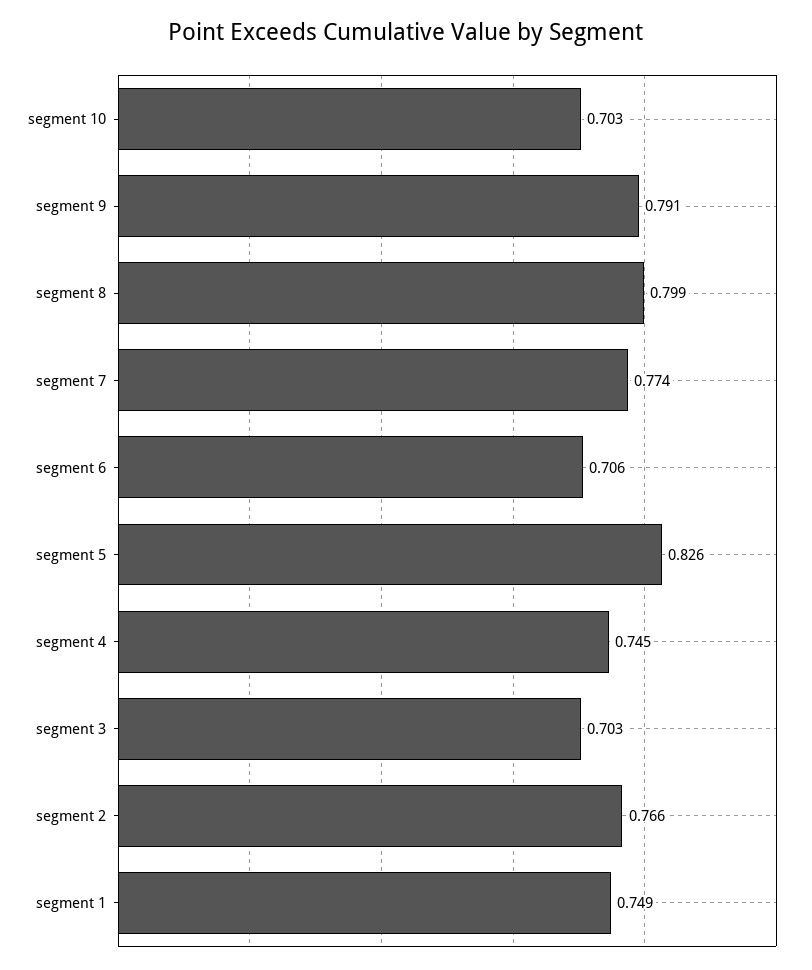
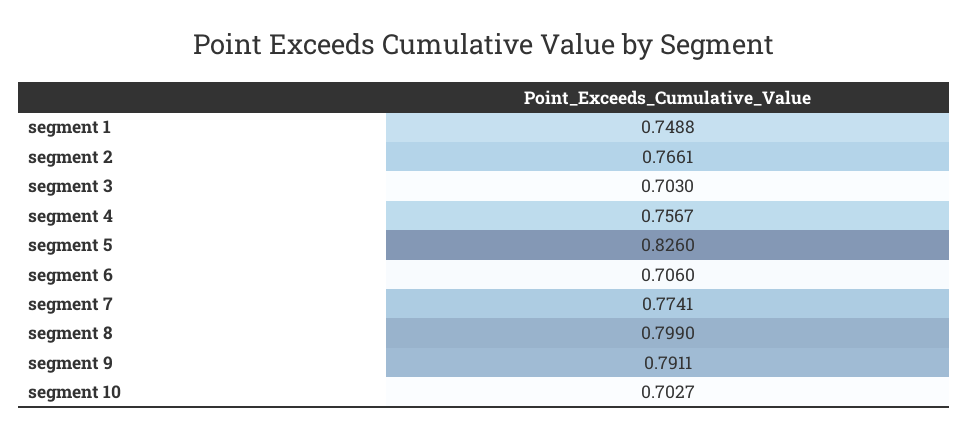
  {
    "segment 10": 0.7027,
    "segment 9": 0.7911,
    "segment 8": 0.799,
    "segment 7": 0.7741,
    "segment 6": 0.706,
    "segment 5": 0.826,
-   "segment 4": 0.745,
+   "segment 4": 0.7567,
    "segment 3": 0.703,
    "segment 2": 0.7661,
    "segment 1": 0.7488
  }

